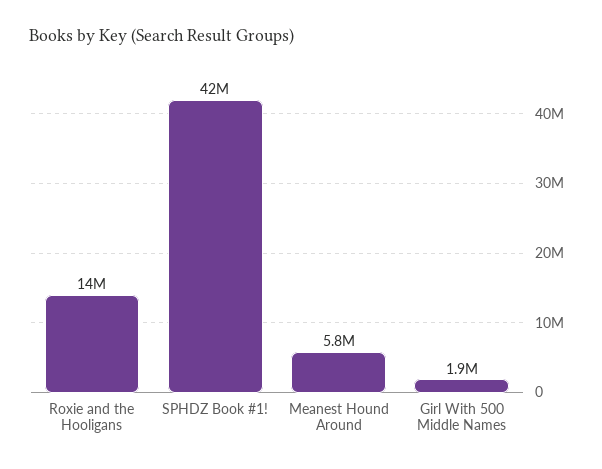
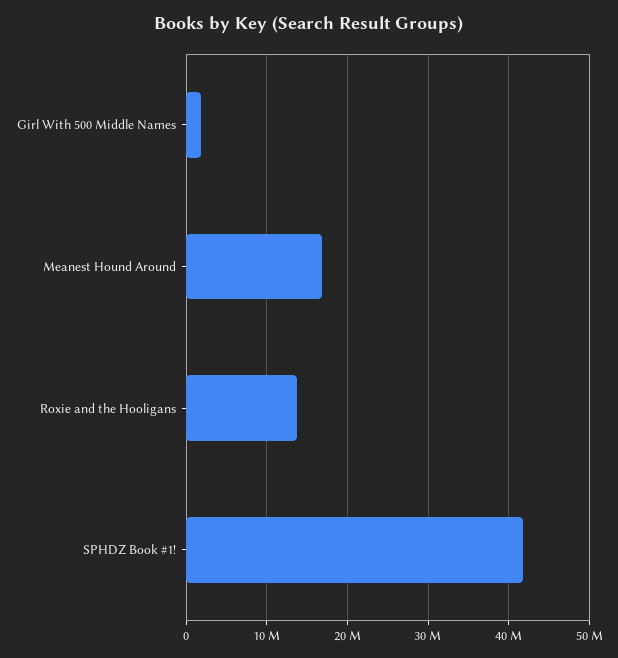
  {
    "Roxie and the Hooligans": 14000000,
    "SPHDZ Book #1!": 42000000,
-   "Meanest Hound Around": 5800000,
+   "Meanest Hound Around": 17000000,
    "Girl With 500 Middle Names": 1900000
  }

